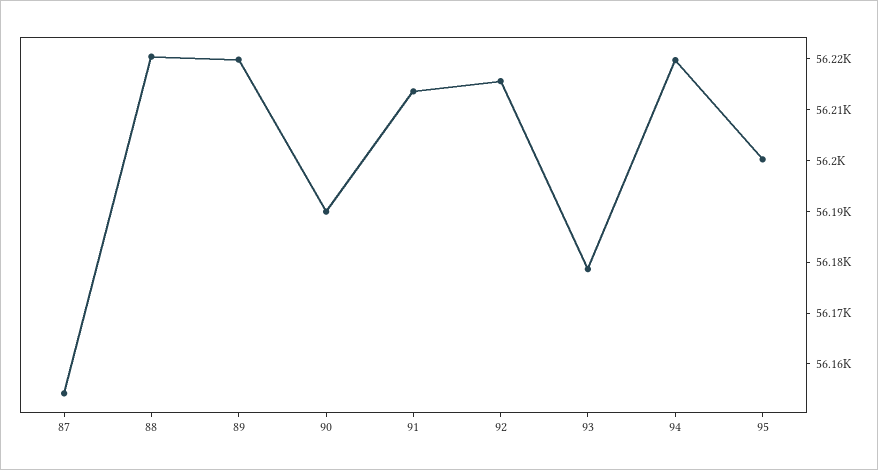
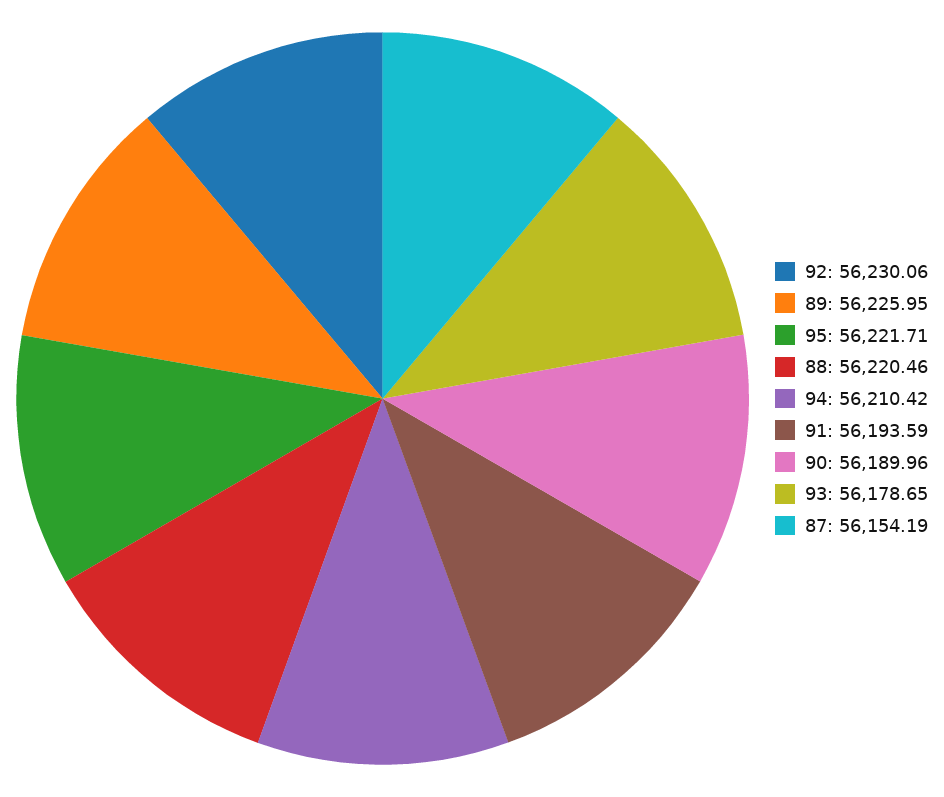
  {
    "87": 56154.19,
    "88": 56220.46,
-   "89": 56220,
+   "89": 56225.95,
    "90": 56189.96,
-   "91": 56214,
+   "91": 56193.59,
-   "92": 56216,
+   "92": 56230.06,
    "93": 56178.65,
-   "94": 56220,
+   "94": 56210.42,
-   "95": 56200
+   "95": 56221.71
  }

